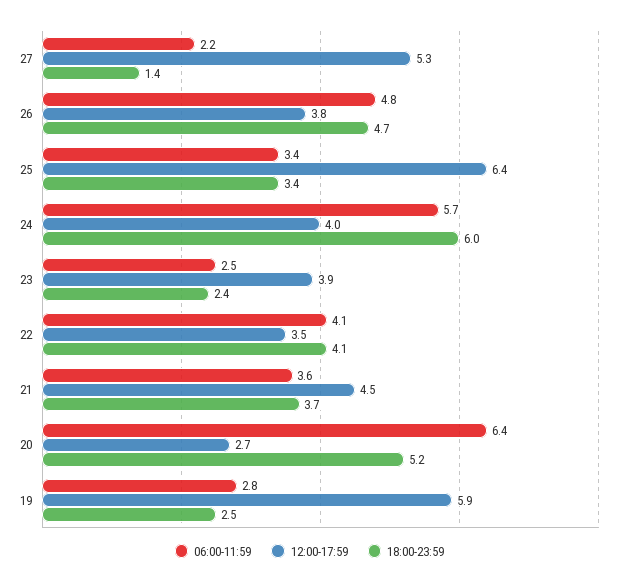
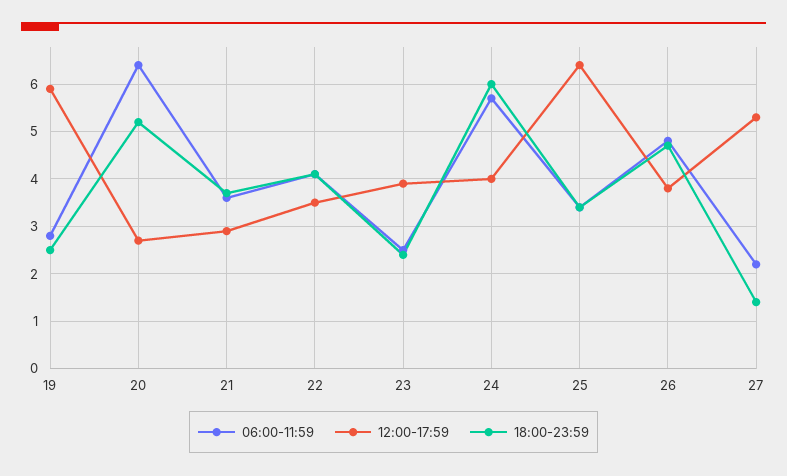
  {
    "06:00-11:59": {
      "27": 2.2,
      "26": 4.8,
      "25": 3.4,
      "24": 5.7,
      "23": 2.5,
      "22": 4.1,
      "21": 3.6,
      "20": 6.4,
      "19": 2.8
    },
    "12:00-17:59": {
      "27": 5.3,
      "26": 3.8,
      "25": 6.4,
      "24": 4,
      "23": 3.9,
      "22": 3.5,
-     "21": 4.5,
+     "21": 3,
      "20": 2.7,
      "19": 5.9
    },
    "18:00-23:59": {
      "27": 1.4,
      "26": 4.7,
      "25": 3.4,
      "24": 6,
      "23": 2.4,
      "22": 4.1,
      "21": 3.7,
      "20": 5.2,
      "19": 2.5
    }
  }

